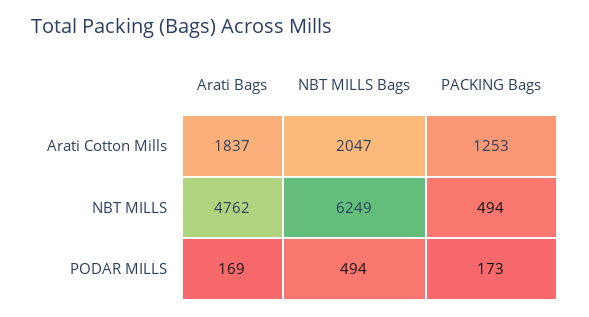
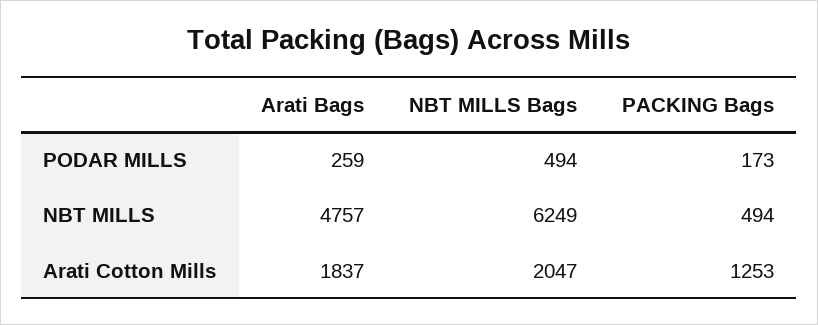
  {
    "Arati Bags": {
      "Arati Cotton Mills": 1837,
-     "NBT MILLS": 4762,
+     "NBT MILLS": 4757,
-     "PODAR MILLS": 169
+     "PODAR MILLS": 259
    },
    "NBT MILLS Bags": {
      "Arati Cotton Mills": 2047,
      "NBT MILLS": 6249,
      "PODAR MILLS": 494
    },
    "PACKING Bags": {
      "Arati Cotton Mills": 1253,
      "NBT MILLS": 494,
      "PODAR MILLS": 173
    }
  }

